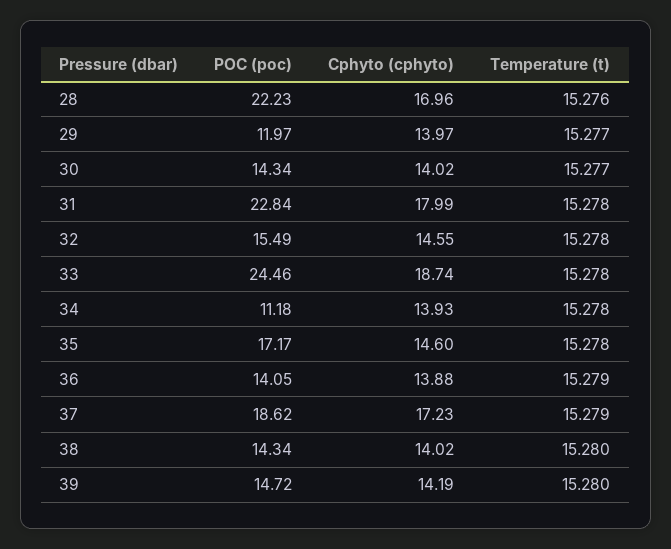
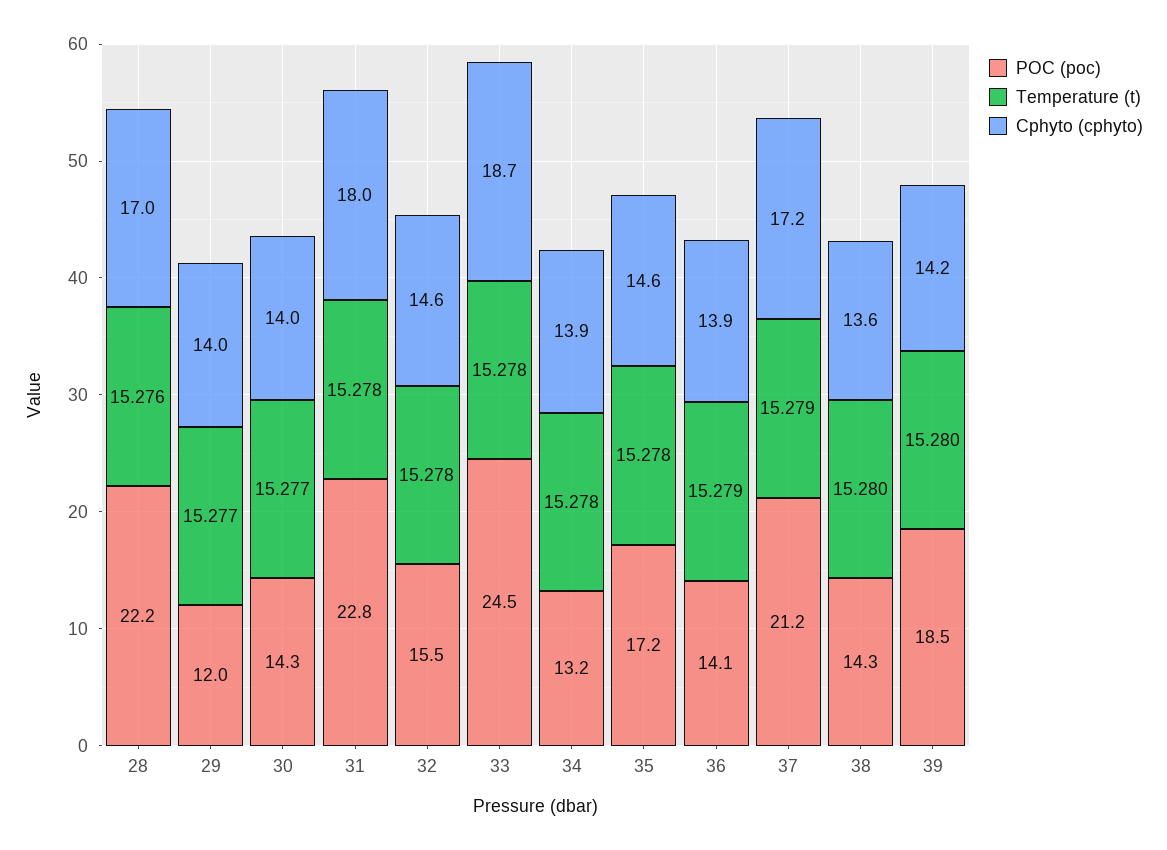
  {
    "POC (poc)": {
      "28": 22.23,
      "29": 11.97,
      "30": 14.34,
      "31": 22.84,
      "32": 15.49,
      "33": 24.46,
-     "34": 11.18,
+     "34": 13.2,
      "35": 17.17,
      "36": 14.05,
-     "37": 18.62,
+     "37": 21.2,
      "38": 14.34,
-     "39": 14.72
+     "39": 18.5
    },
    "Cphyto (cphyto)": {
      "28": 16.96,
      "29": 13.97,
      "30": 14.02,
      "31": 17.99,
      "32": 14.55,
      "33": 18.74,
      "34": 13.93,
      "35": 14.6,
      "36": 13.88,
      "37": 17.23,
-     "38": 14.02,
+     "38": 13.6,
      "39": 14.19
    },
    "Temperature (t)": {
      "28": 15.276,
      "29": 15.277,
      "30": 15.277,
      "31": 15.278,
      "32": 15.278,
      "33": 15.278,
      "34": 15.278,
      "35": 15.278,
      "36": 15.279,
      "37": 15.279,
      "38": 15.28,
      "39": 15.28
    }
  }

